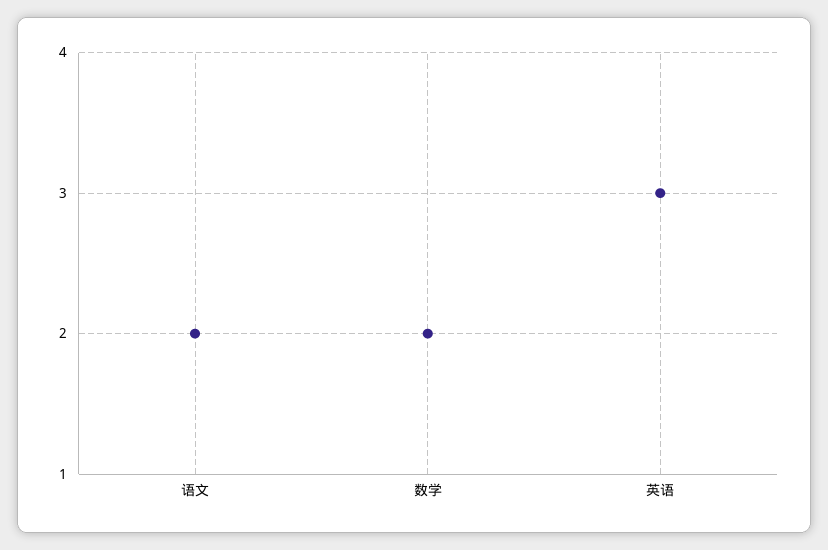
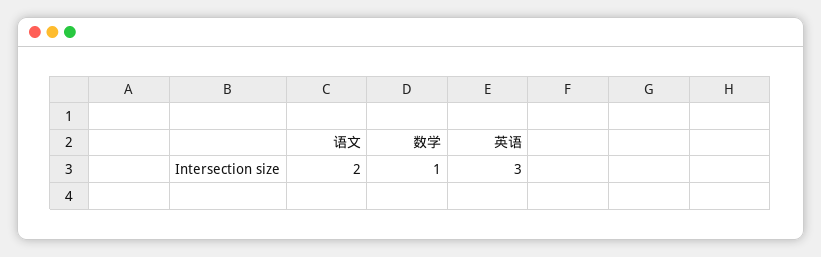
  {
    "语文": 2,
-   "数学": 2,
+   "数学": 1,
    "英语": 3
  }

